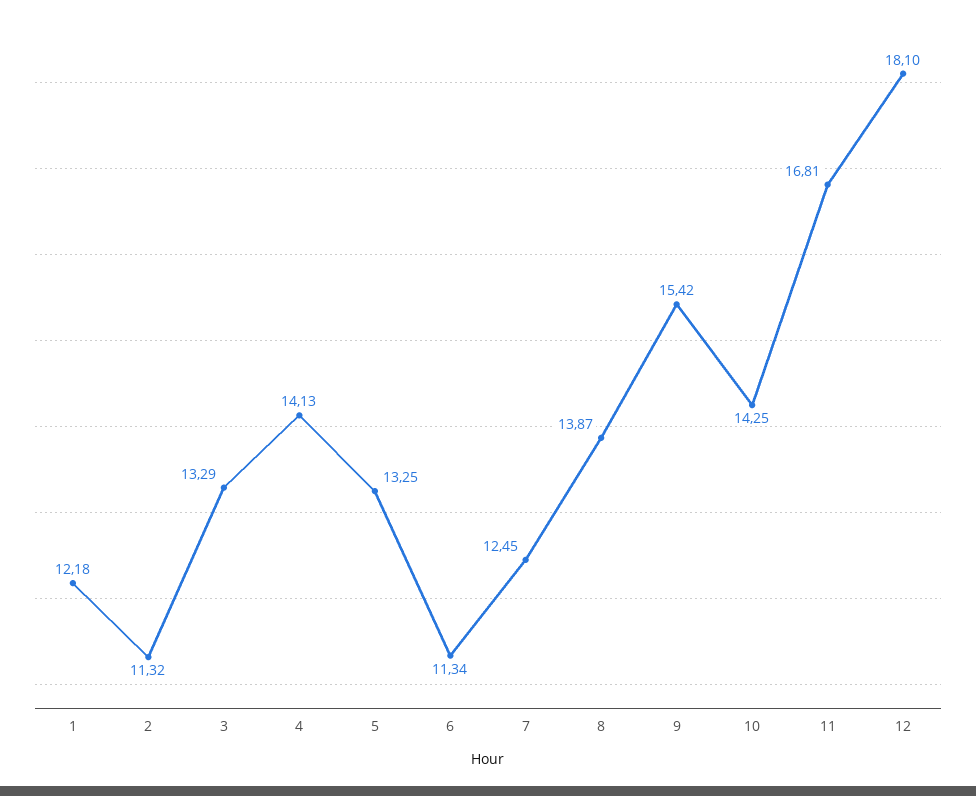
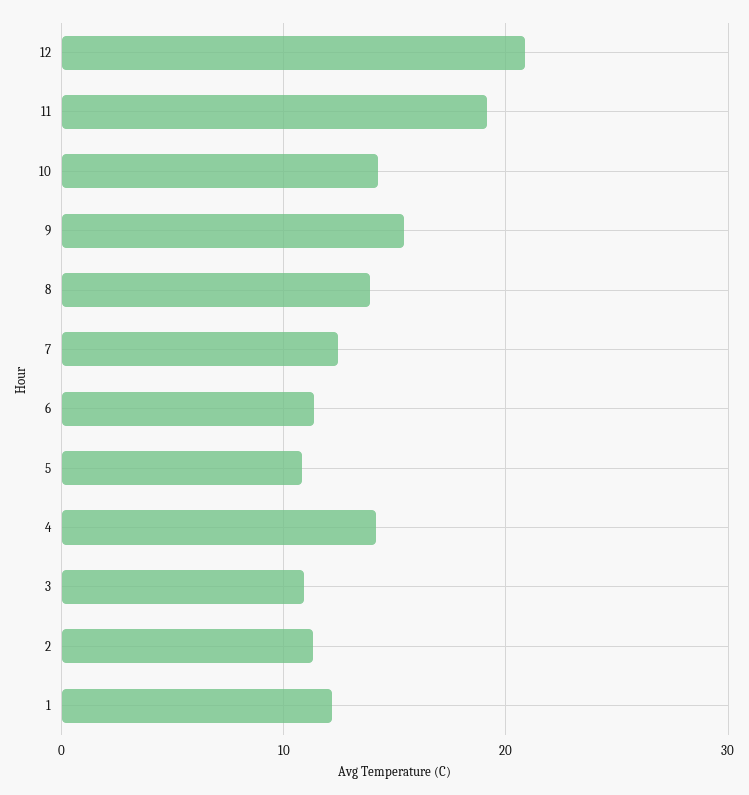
  {
    "1": 12.18,
    "2": 11.32,
-   "3": 13.29,
+   "3": 11,
    "4": 14.13,
-   "5": 13.25,
+   "5": 11,
    "6": 11.34,
    "7": 12.45,
    "8": 13.87,
    "9": 15.42,
    "10": 14.25,
-   "11": 16.81,
+   "11": 19,
-   "12": 18.1
+   "12": 21
  }

